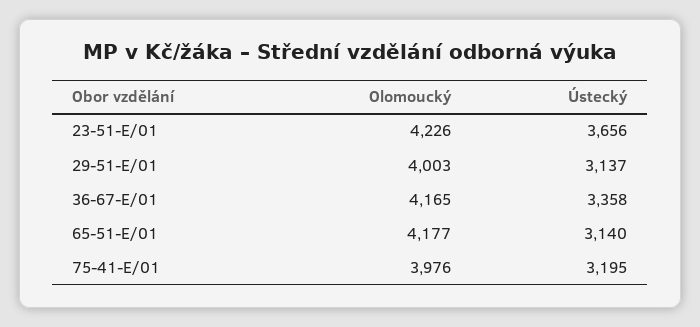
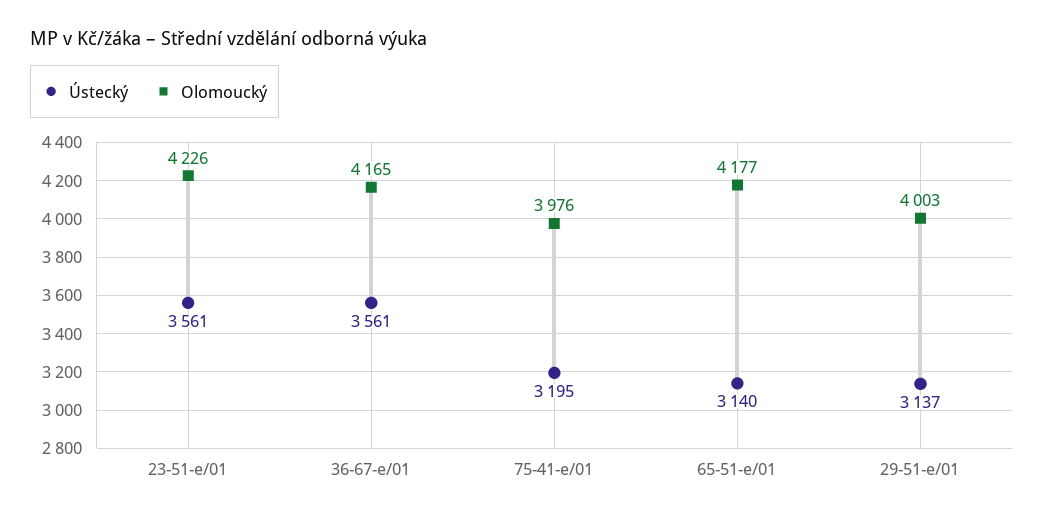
  {
    "Olomoucký": {
      "23-51-E/01": 4226,
      "29-51-E/01": 4003,
      "36-67-E/01": 4165,
      "65-51-E/01": 4177,
      "75-41-E/01": 3976
    },
    "Ústecký": {
-     "23-51-E/01": 3656,
+     "23-51-E/01": 3561,
      "29-51-E/01": 3137,
-     "36-67-E/01": 3358,
+     "36-67-E/01": 3561,
      "65-51-E/01": 3140,
      "75-41-E/01": 3195
    }
  }

